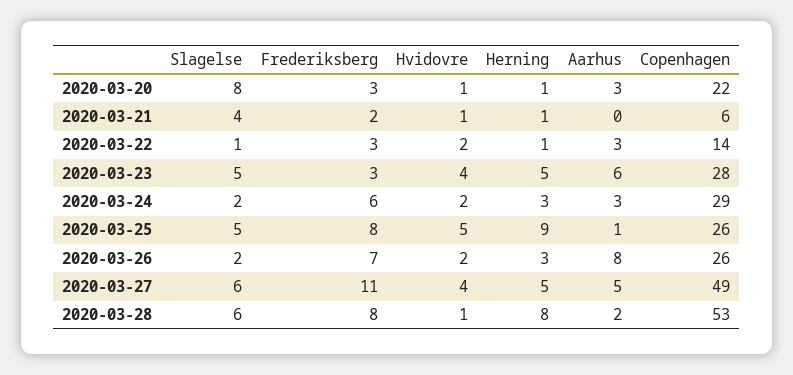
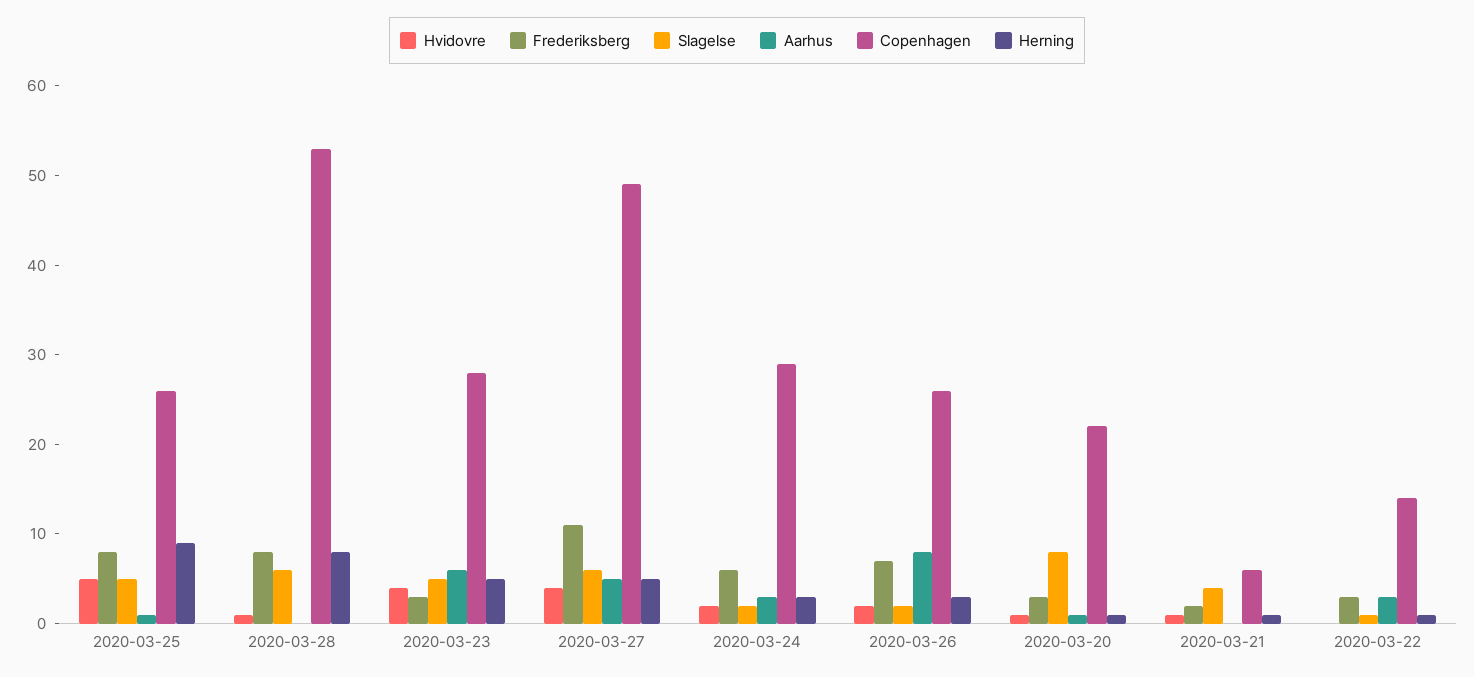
  {
    "Slagelse": {
      "2020-03-20": 8,
      "2020-03-21": 4,
      "2020-03-22": 1,
      "2020-03-23": 5,
      "2020-03-24": 2,
      "2020-03-25": 5,
      "2020-03-26": 2,
      "2020-03-27": 6,
      "2020-03-28": 6
    },
    "Frederiksberg": {
      "2020-03-20": 3,
      "2020-03-21": 2,
      "2020-03-22": 3,
      "2020-03-23": 3,
      "2020-03-24": 6,
      "2020-03-25": 8,
      "2020-03-26": 7,
      "2020-03-27": 11,
      "2020-03-28": 8
    },
    "Hvidovre": {
      "2020-03-20": 1,
      "2020-03-21": 1,
-     "2020-03-22": 2,
+     "2020-03-22": 0,
      "2020-03-23": 4,
      "2020-03-24": 2,
      "2020-03-25": 5,
      "2020-03-26": 2,
      "2020-03-27": 4,
      "2020-03-28": 1
    },
    "Herning": {
      "2020-03-20": 1,
      "2020-03-21": 1,
      "2020-03-22": 1,
      "2020-03-23": 5,
      "2020-03-24": 3,
      "2020-03-25": 9,
      "2020-03-26": 3,
      "2020-03-27": 5,
      "2020-03-28": 8
    },
    "Aarhus": {
-     "2020-03-20": 3,
+     "2020-03-20": 1,
      "2020-03-21": 0,
      "2020-03-22": 3,
      "2020-03-23": 6,
      "2020-03-24": 3,
      "2020-03-25": 1,
      "2020-03-26": 8,
      "2020-03-27": 5,
-     "2020-03-28": 2
+     "2020-03-28": 0
    },
    "Copenhagen": {
      "2020-03-20": 22,
      "2020-03-21": 6,
      "2020-03-22": 14,
      "2020-03-23": 28,
      "2020-03-24": 29,
      "2020-03-25": 26,
      "2020-03-26": 26,
      "2020-03-27": 49,
      "2020-03-28": 53
    }
  }

